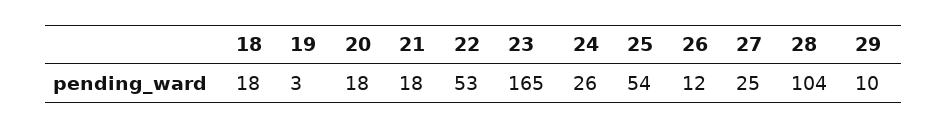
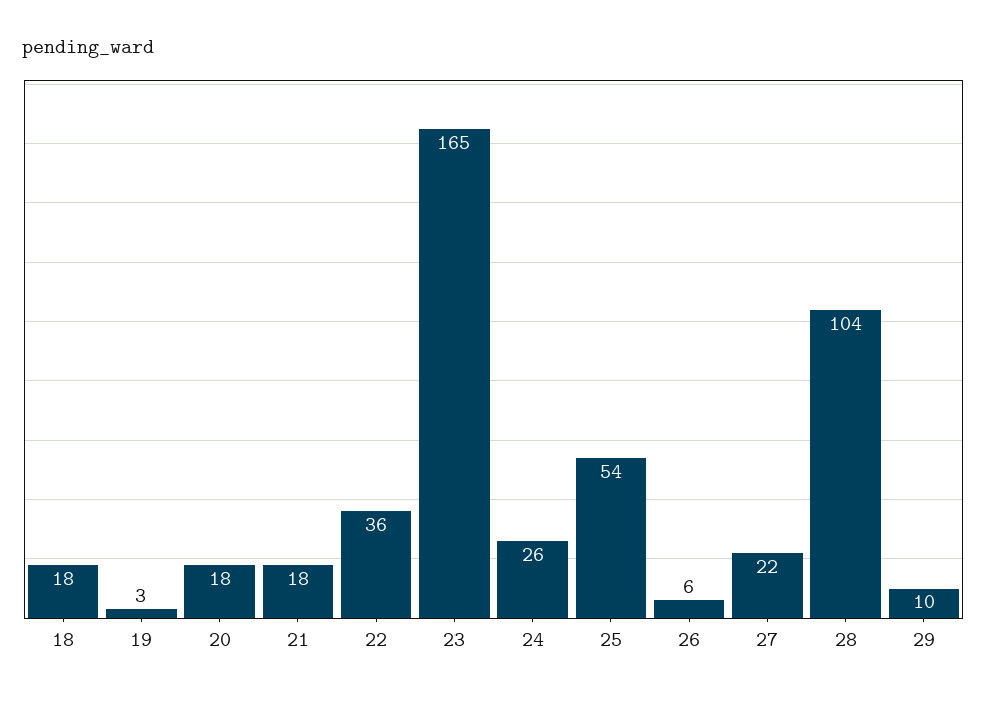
  {
    "18": 18,
    "19": 3,
    "20": 18,
    "21": 18,
-   "22": 53,
+   "22": 36,
    "23": 165,
    "24": 26,
    "25": 54,
-   "26": 12,
+   "26": 6,
-   "27": 25,
+   "27": 22,
    "28": 104,
    "29": 10
  }

